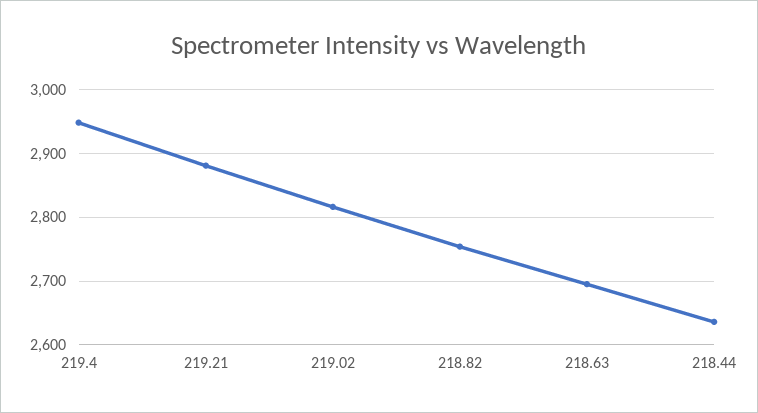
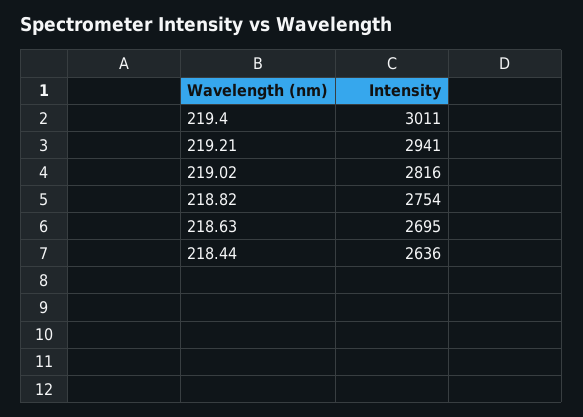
  {
-   "219.4": 2950,
+   "219.4": 3011,
-   "219.21": 2880,
+   "219.21": 2941,
    "219.02": 2816,
    "218.82": 2754,
    "218.63": 2695,
    "218.44": 2636
  }

